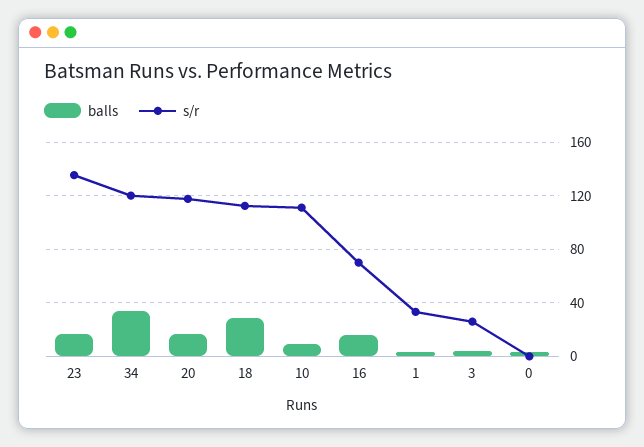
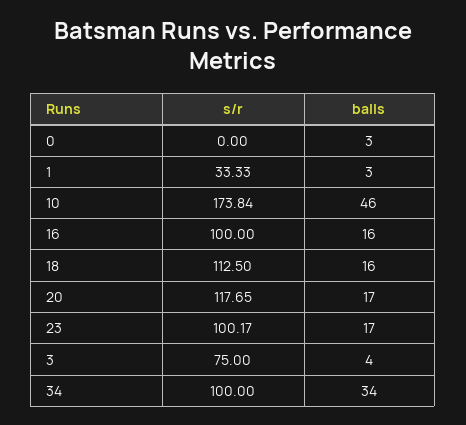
  {
    "balls": {
      "23": 17,
      "34": 34,
      "20": 17,
-     "18": 30,
+     "18": 16,
-     "10": 10,
+     "10": 46,
      "16": 16,
      "1": 3,
      "3": 4,
      "0": 3
    },
    "s/r": {
-     "23": 135,
+     "23": 100.17,
-     "34": 120,
+     "34": 100,
      "20": 117.65,
      "18": 112.5,
-     "10": 110,
+     "10": 173.84,
-     "16": 70,
+     "16": 100,
      "1": 33.33,
-     "3": 25,
+     "3": 75,
      "0": 0
    }
  }

